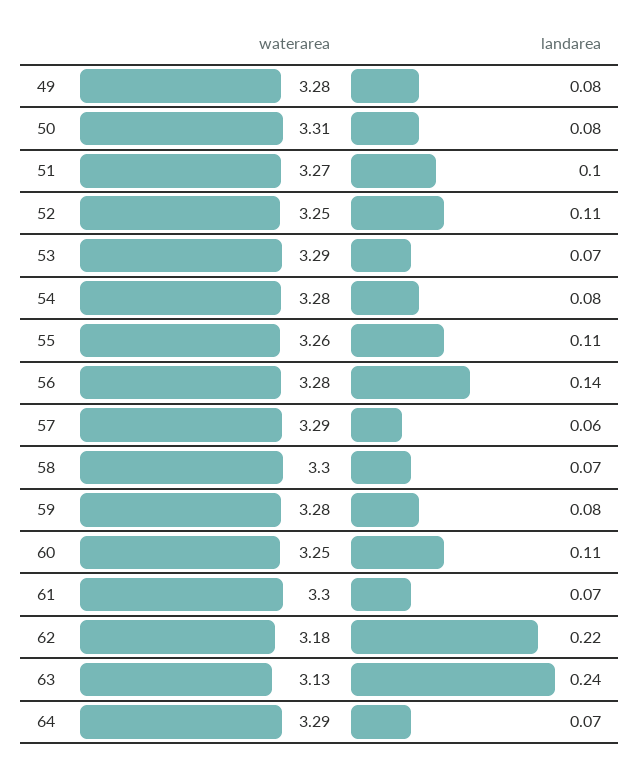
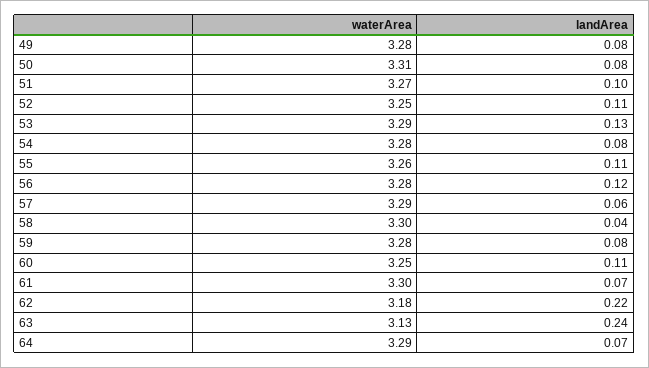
  {
    "waterarea": {
      "49": 3.28,
      "50": 3.31,
      "51": 3.27,
      "52": 3.25,
      "53": 3.29,
      "54": 3.28,
      "55": 3.26,
      "56": 3.28,
      "57": 3.29,
      "58": 3.3,
      "59": 3.28,
      "60": 3.25,
      "61": 3.3,
      "62": 3.18,
      "63": 3.13,
      "64": 3.29
    },
    "landarea": {
      "49": 0.08,
      "50": 0.08,
      "51": 0.1,
      "52": 0.11,
-     "53": 0.07,
+     "53": 0.13,
      "54": 0.08,
      "55": 0.11,
-     "56": 0.14,
+     "56": 0.12,
      "57": 0.06,
-     "58": 0.07,
+     "58": 0.04,
      "59": 0.08,
      "60": 0.11,
      "61": 0.07,
      "62": 0.22,
      "63": 0.24,
      "64": 0.07
    }
  }

